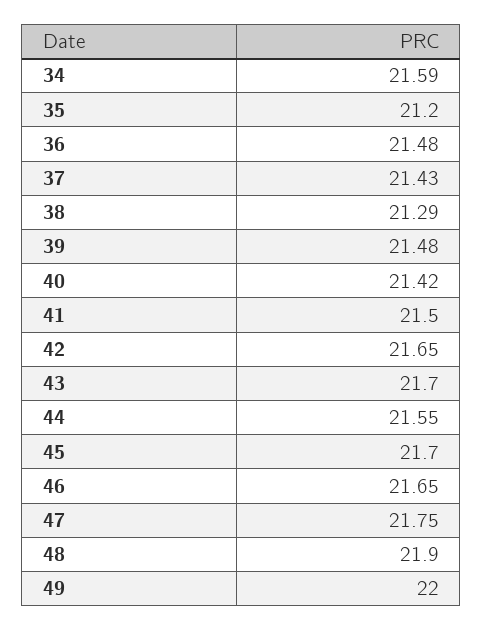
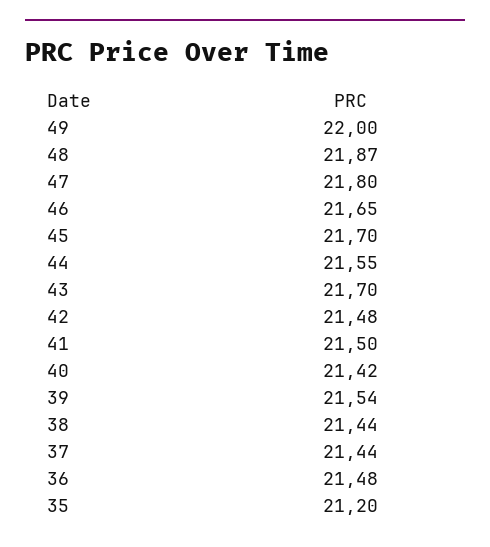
  {
-   "34": 21.59,
    "35": 21.2,
    "36": 21.48,
-   "37": 21.43,
+   "37": 21.44,
-   "38": 21.29,
+   "38": 21.44,
-   "39": 21.48,
+   "39": 21.54,
    "40": 21.42,
    "41": 21.5,
-   "42": 21.65,
+   "42": 21.48,
    "43": 21.7,
    "44": 21.55,
    "45": 21.7,
    "46": 21.65,
-   "47": 21.75,
+   "47": 21.8,
-   "48": 21.9,
+   "48": 21.87,
    "49": 22
  }

